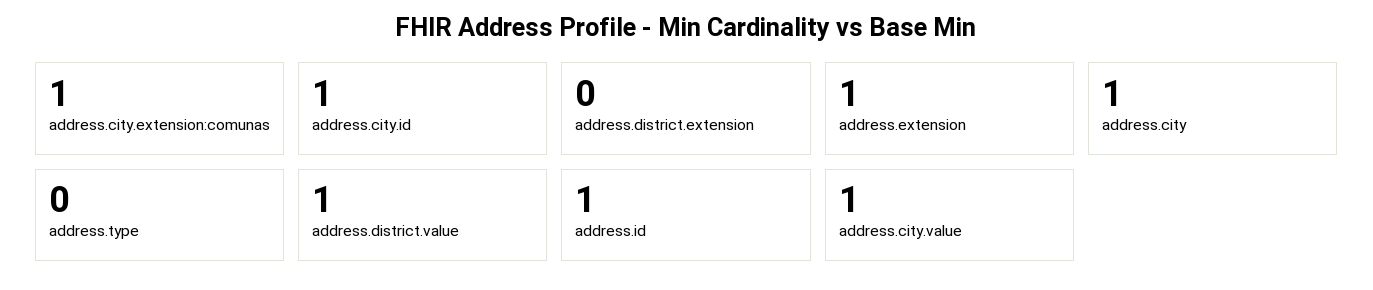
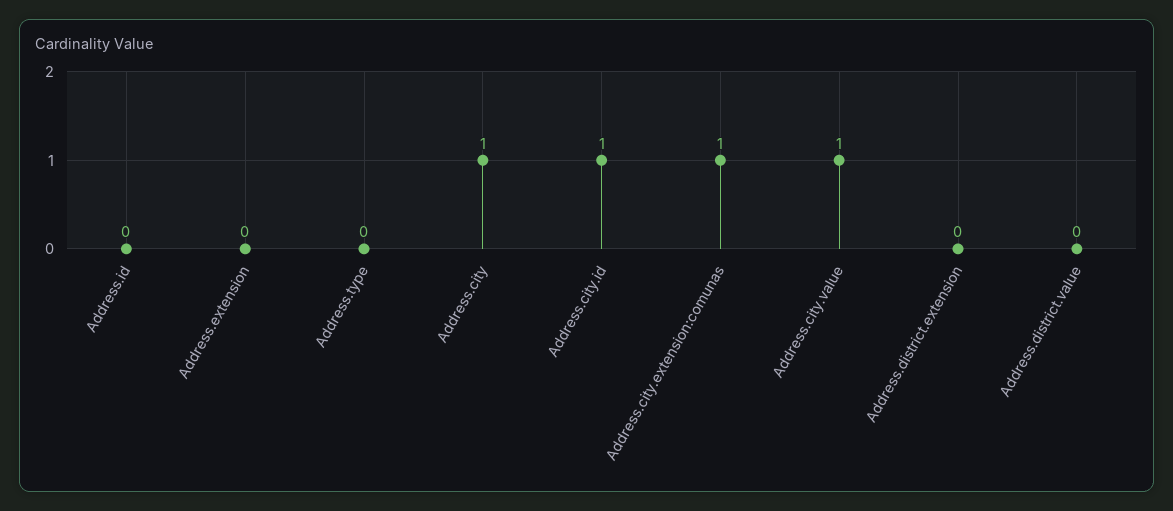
  {
    "address.city.extension:comunas": 1,
    "address.city.id": 1,
    "address.district.extension": 0,
-   "address.extension": 1,
+   "address.extension": 0,
    "address.city": 1,
    "address.type": 0,
-   "address.district.value": 1,
+   "address.district.value": 0,
-   "address.id": 1,
+   "address.id": 0,
    "address.city.value": 1
  }

